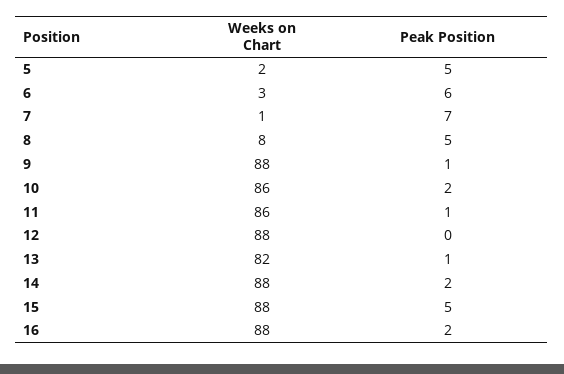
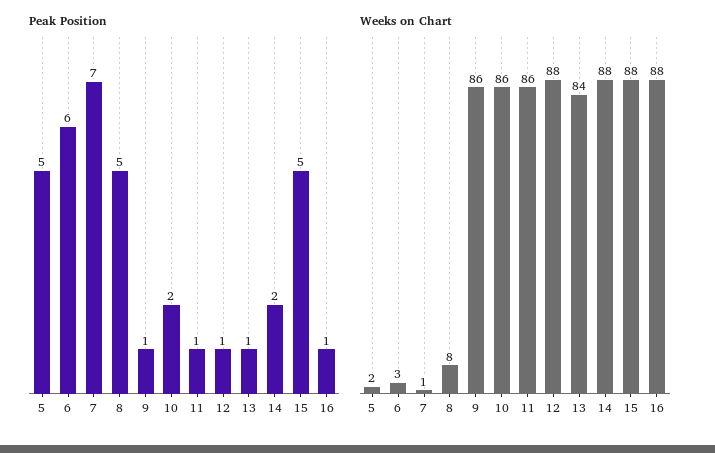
  {
    "Weeks on Chart": {
      "5": 2,
      "6": 3,
      "7": 1,
      "8": 8,
-     "9": 88,
+     "9": 86,
      "10": 86,
      "11": 86,
      "12": 88,
-     "13": 82,
+     "13": 84,
      "14": 88,
      "15": 88,
      "16": 88
    },
    "Peak Position": {
      "5": 5,
      "6": 6,
      "7": 7,
      "8": 5,
      "9": 1,
      "10": 2,
      "11": 1,
-     "12": 0,
+     "12": 1,
      "13": 1,
      "14": 2,
      "15": 5,
-     "16": 2
+     "16": 1
    }
  }

